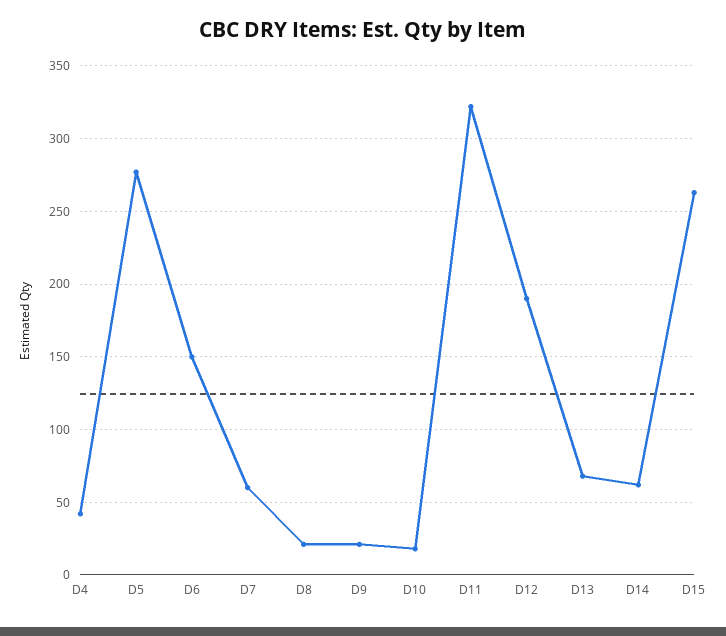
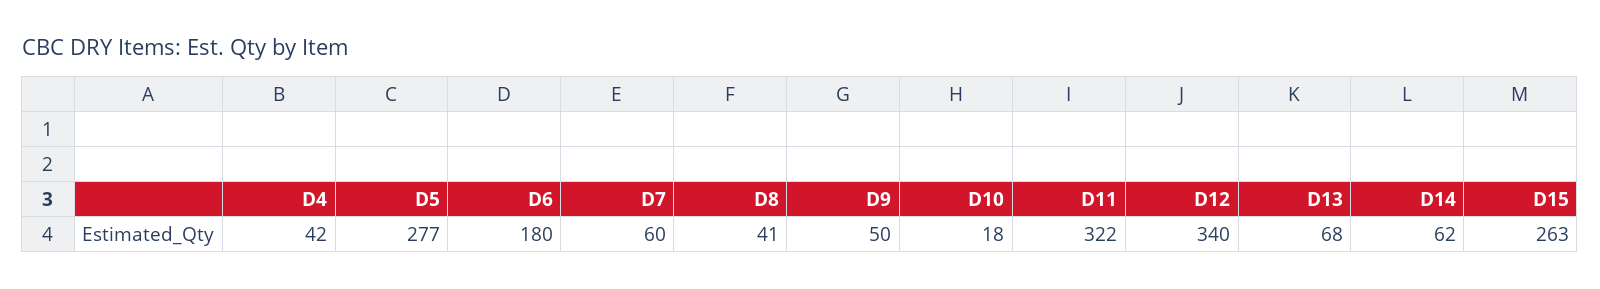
  {
    "D4": 42,
    "D5": 277,
-   "D6": 150,
+   "D6": 180,
    "D7": 60,
-   "D8": 20,
+   "D8": 41,
-   "D9": 20,
+   "D9": 50,
    "D10": 18,
    "D11": 322,
-   "D12": 190,
+   "D12": 340,
    "D13": 68,
    "D14": 62,
    "D15": 263
  }

